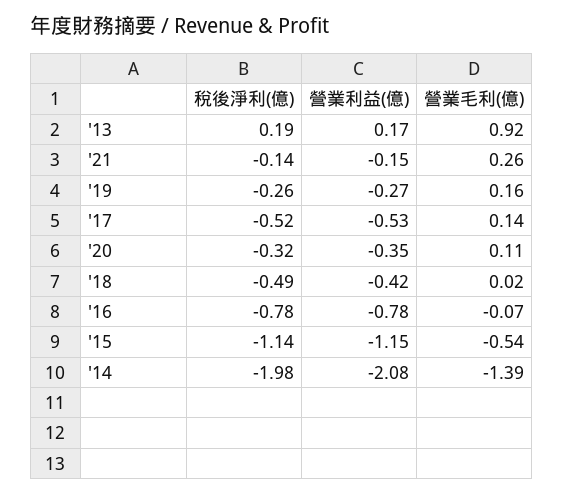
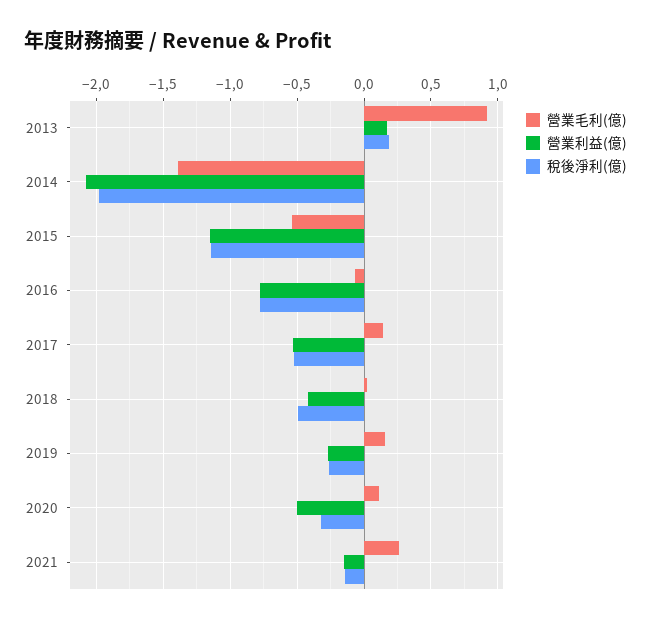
  {
    "稅後淨利(億)": {
      "'13": 0.19,
      "'21": -0.14,
      "'19": -0.26,
      "'17": -0.52,
      "'20": -0.32,
      "'18": -0.49,
      "'16": -0.78,
      "'15": -1.14,
      "'14": -1.98
    },
    "營業利益(億)": {
      "'13": 0.17,
      "'21": -0.15,
      "'19": -0.27,
      "'17": -0.53,
-     "'20": -0.35,
+     "'20": -0.5,
      "'18": -0.42,
      "'16": -0.78,
      "'15": -1.15,
      "'14": -2.08
    },
    "營業毛利(億)": {
      "'13": 0.92,
      "'21": 0.26,
      "'19": 0.16,
      "'17": 0.14,
      "'20": 0.11,
      "'18": 0.02,
      "'16": -0.07,
      "'15": -0.54,
      "'14": -1.39
    }
  }

